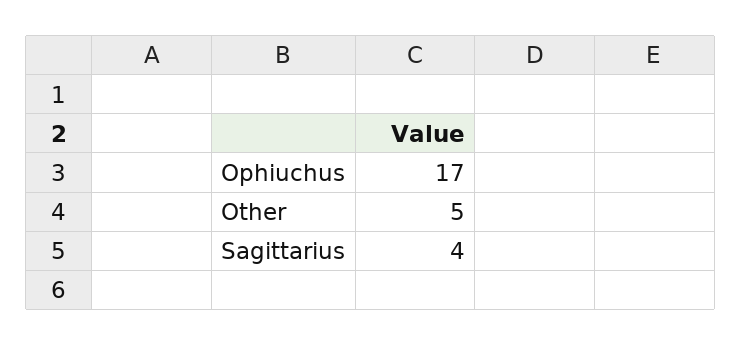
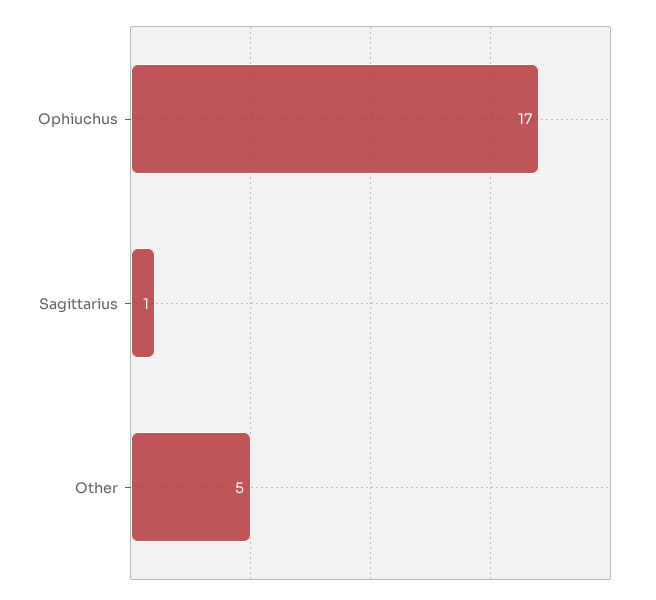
  {
    "Ophiuchus": 17,
    "Other": 5,
-   "Sagittarius": 4
+   "Sagittarius": 1
  }

